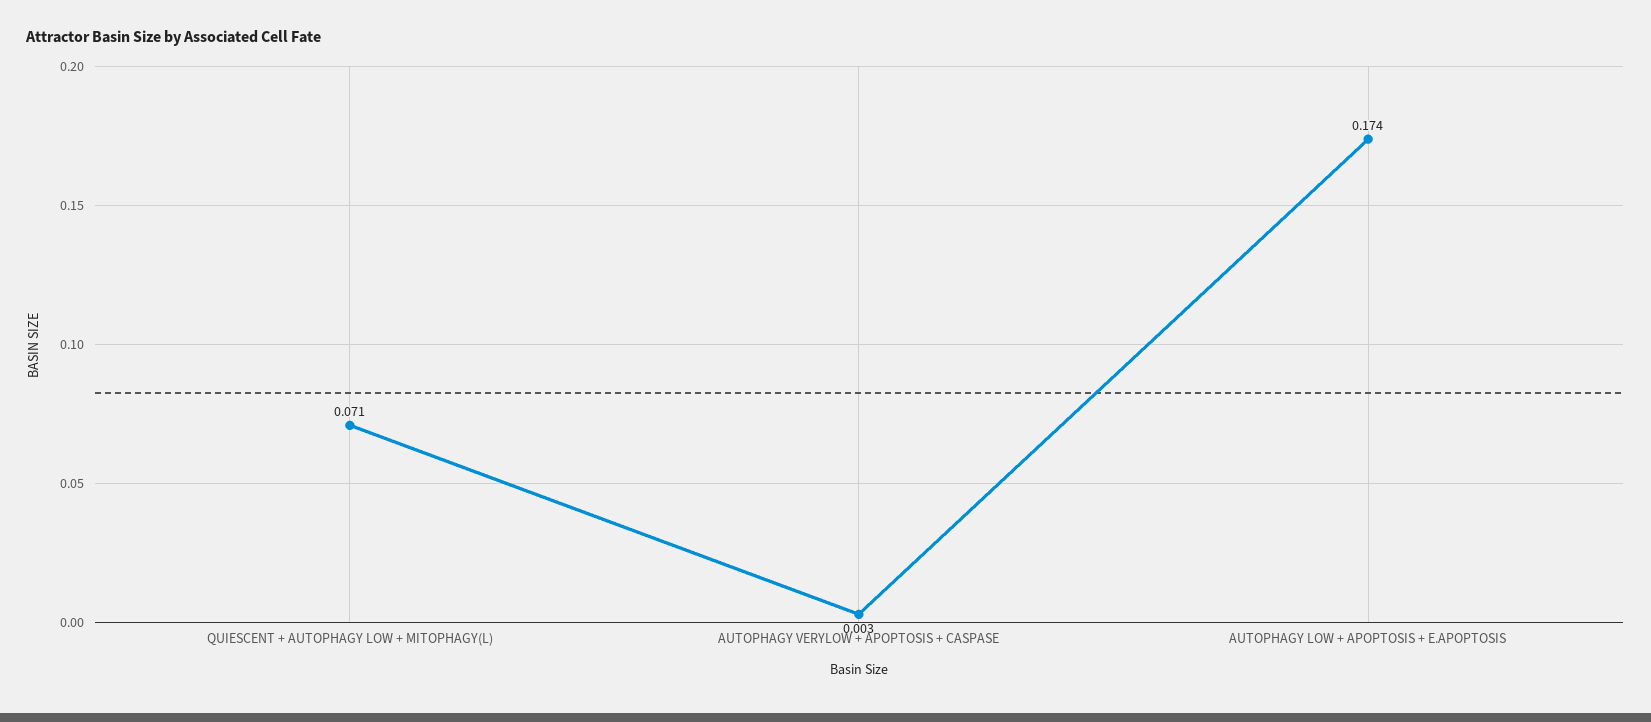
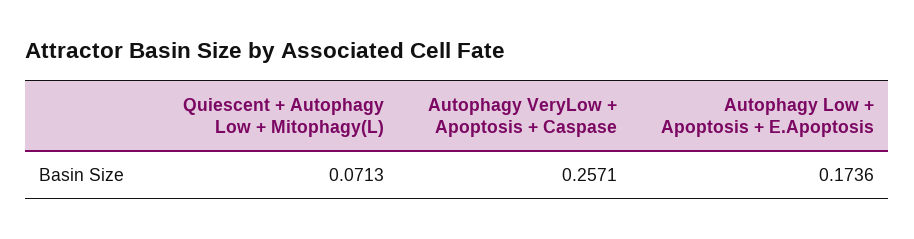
  {
    "QUIESCENT + AUTOPHAGY LOW + MITOPHAGY(L)": 0.0713,
-   "AUTOPHAGY VERYLOW + APOPTOSIS + CASPASE": 0.003,
+   "AUTOPHAGY VERYLOW + APOPTOSIS + CASPASE": 0.2571,
    "AUTOPHAGY LOW + APOPTOSIS + E.APOPTOSIS": 0.1736
  }

